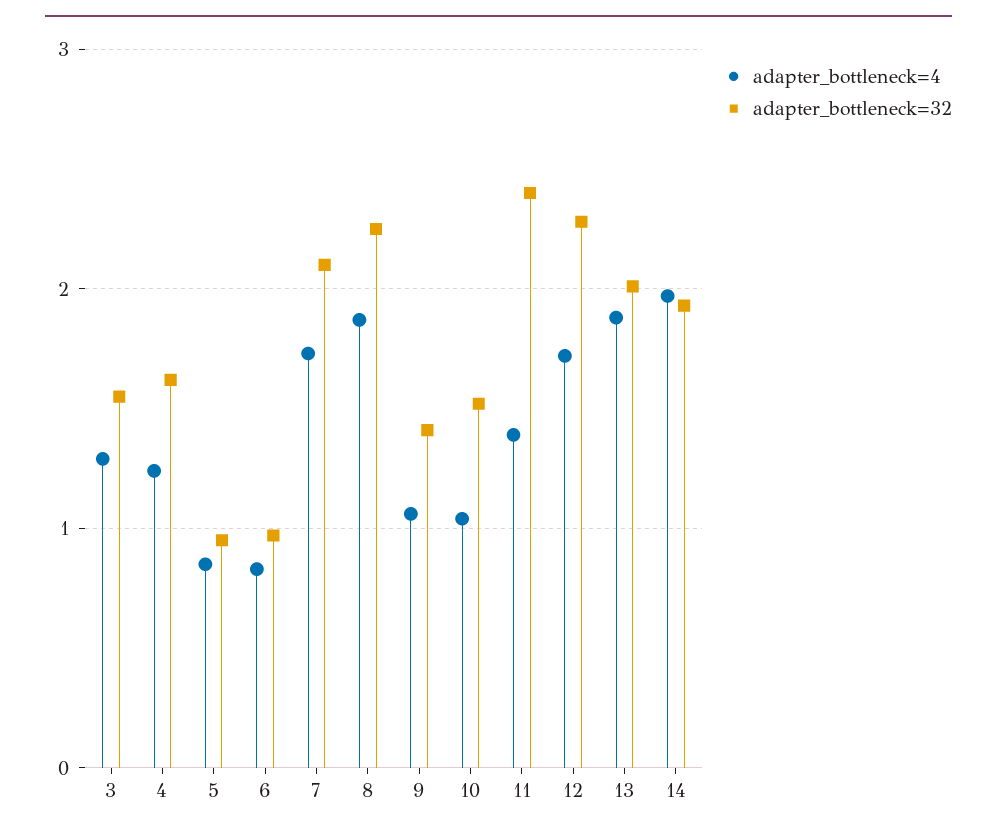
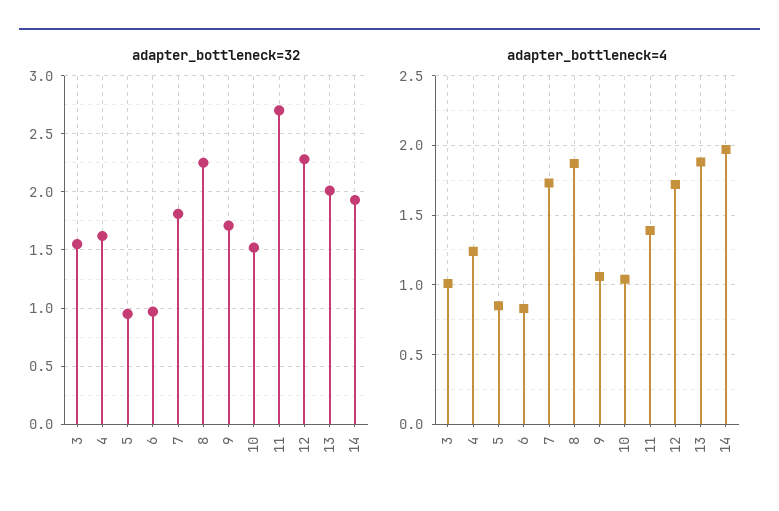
  {
    "adapter_bottleneck=4": {
-     "3": 1.3,
+     "3": 1,
      "4": 1.25,
      "5": 0.85,
      "6": 0.85,
      "7": 1.75,
      "8": 1.85,
      "9": 1.05,
      "10": 1.05,
      "11": 1.4,
      "12": 1.7,
      "13": 1.9,
      "14": 1.95
    },
    "adapter_bottleneck=32": {
      "3": 1.6,
      "4": 1.6,
      "5": 1,
      "6": 1,
-     "7": 2.1,
+     "7": 1.8,
      "8": 2.3,
-     "9": 1.4,
+     "9": 1.7,
      "10": 1.5,
-     "11": 2.4,
+     "11": 2.7,
      "12": 2.3,
      "13": 2,
      "14": 1.9
    }
  }

